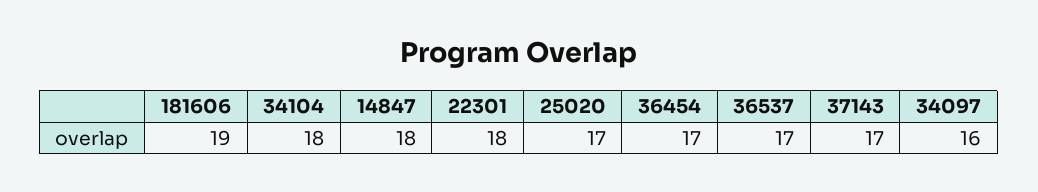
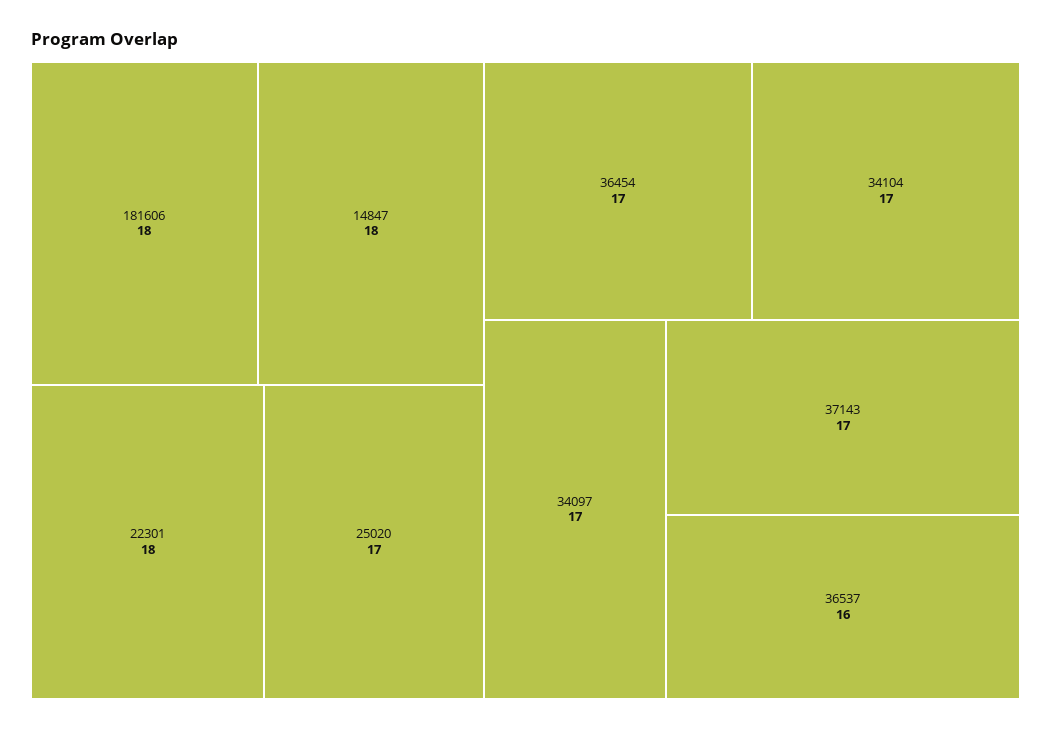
  {
-   "181606": 19,
+   "181606": 18,
-   "34104": 18,
+   "34104": 17,
    "14847": 18,
    "22301": 18,
    "25020": 17,
    "36454": 17,
-   "36537": 17,
+   "36537": 16,
    "37143": 17,
-   "34097": 16
+   "34097": 17
  }

